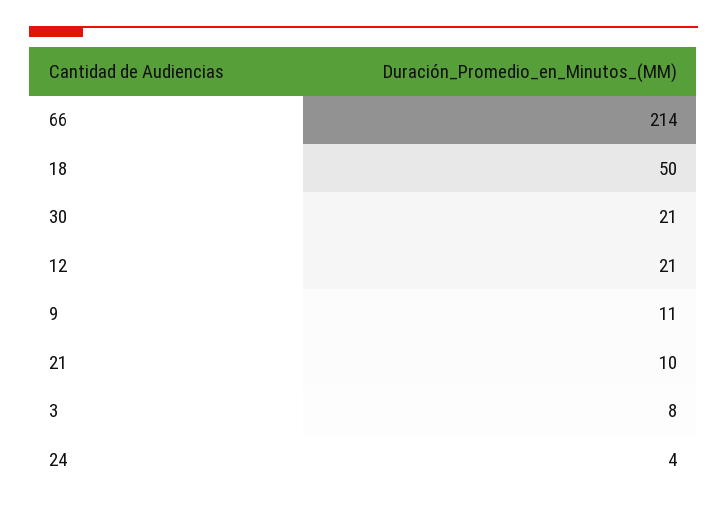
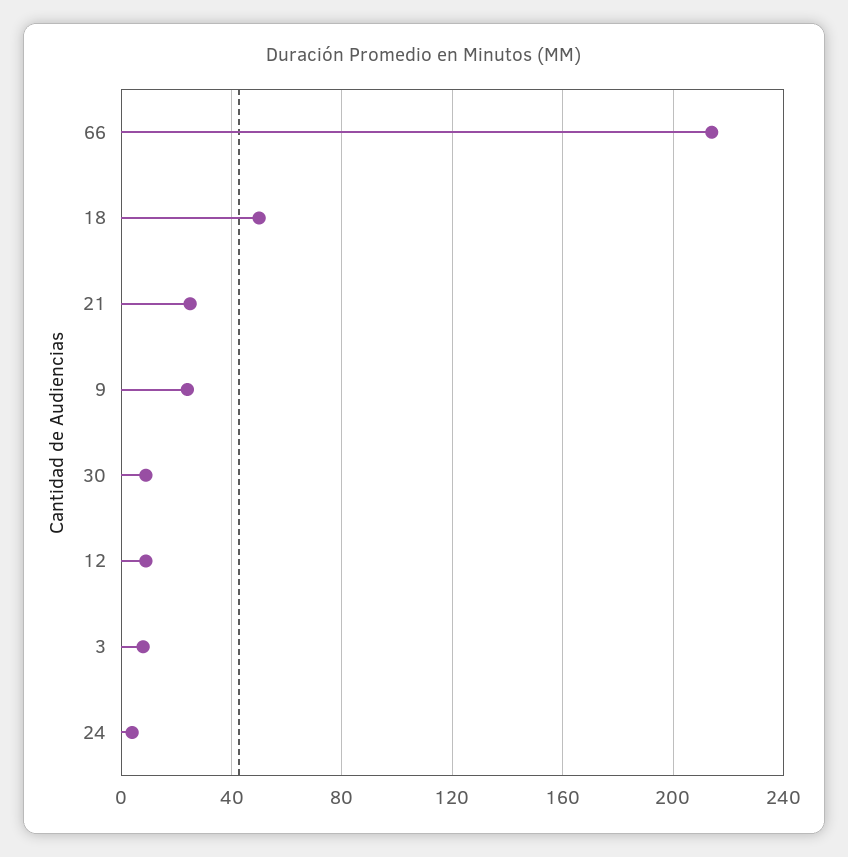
  {
    "66": 214,
    "18": 50,
-   "30": 21,
+   "30": 10,
-   "12": 21,
+   "12": 10,
-   "9": 11,
+   "9": 25,
-   "21": 10,
+   "21": 25,
    "3": 8,
    "24": 4
  }

